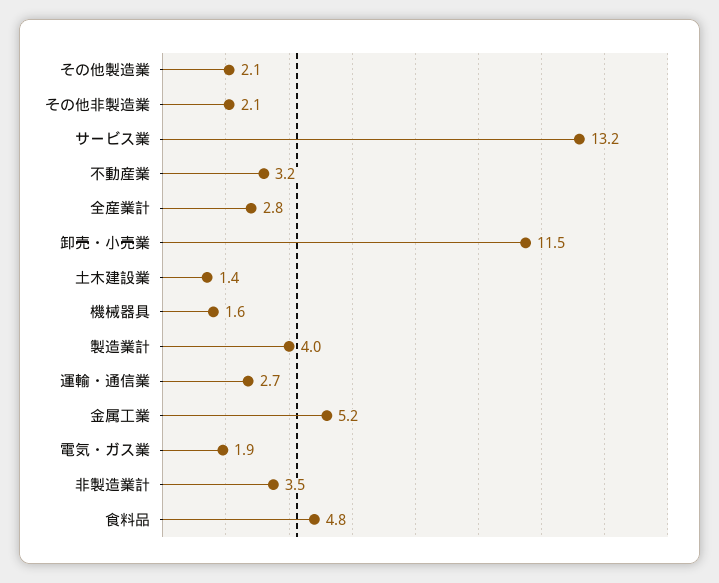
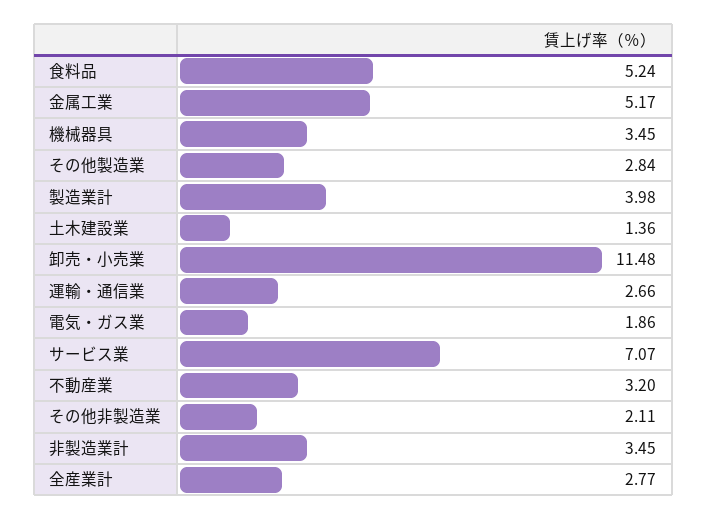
  {
-   "その他製造業": 2.1,
+   "その他製造業": 2.84,
    "その他非製造業": 2.11,
-   "サービス業": 13.2,
+   "サービス業": 7.07,
    "不動産業": 3.2,
    "全産業計": 2.77,
    "卸売・小売業": 11.48,
    "土木建設業": 1.36,
-   "機械器具": 1.6,
+   "機械器具": 3.45,
    "製造業計": 3.98,
    "運輸・通信業": 2.66,
    "金属工業": 5.17,
    "電気・ガス業": 1.86,
    "非製造業計": 3.45,
-   "食料品": 4.8
+   "食料品": 5.24
  }

